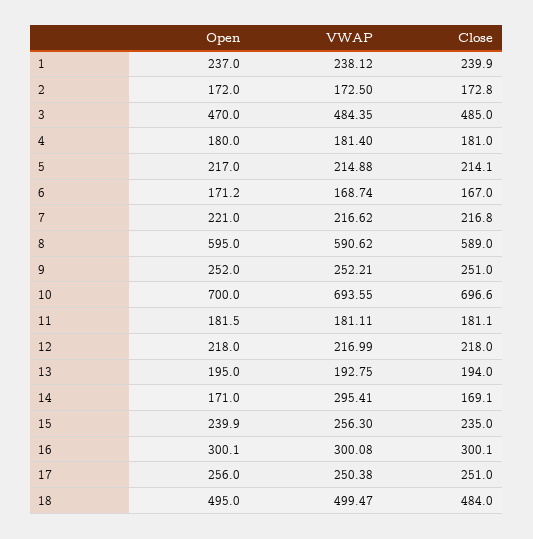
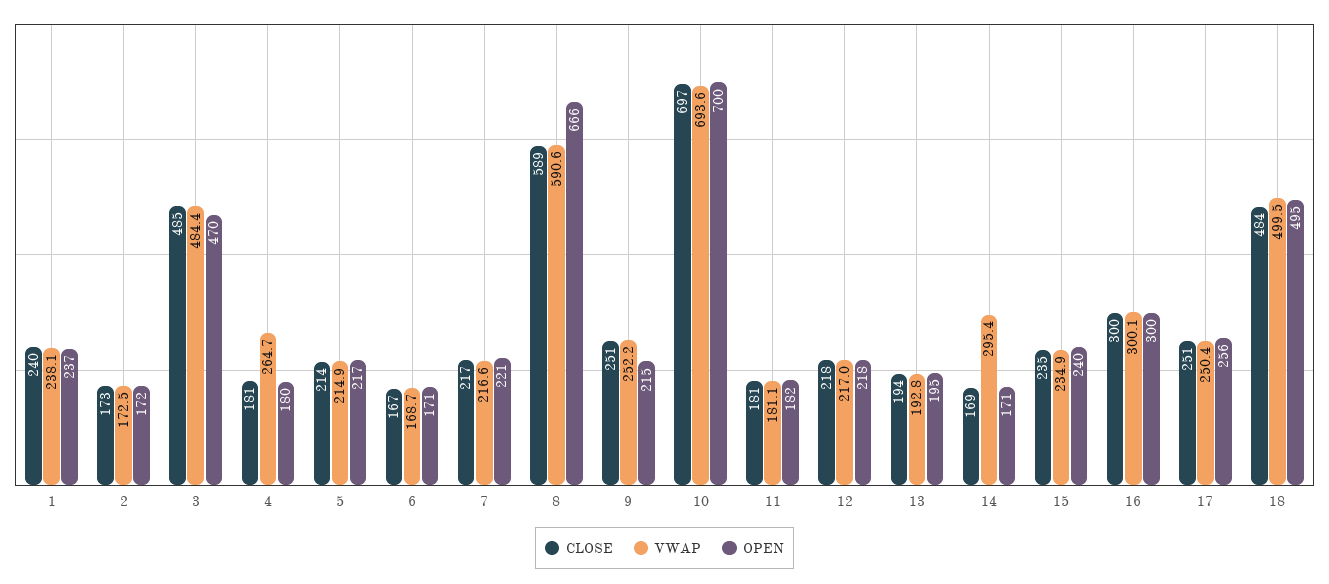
  {
    "Open": {
      "1": 237,
      "2": 172,
      "3": 470,
      "4": 180,
      "5": 217,
      "6": 171.2,
      "7": 221,
-     "8": 595,
+     "8": 666,
-     "9": 252,
+     "9": 215,
      "10": 700,
      "11": 181.5,
      "12": 218,
      "13": 195,
      "14": 171,
      "15": 239.9,
      "16": 300.1,
      "17": 256,
      "18": 495
    },
    "VWAP": {
      "1": 238.12,
      "2": 172.5,
      "3": 484.35,
-     "4": 181.4,
+     "4": 264.7,
      "5": 214.88,
      "6": 168.74,
      "7": 216.62,
      "8": 590.62,
      "9": 252.21,
      "10": 693.55,
      "11": 181.11,
      "12": 216.99,
      "13": 192.75,
      "14": 295.41,
-     "15": 256.3,
+     "15": 234.9,
      "16": 300.08,
      "17": 250.38,
      "18": 499.47
    },
    "Close": {
      "1": 239.9,
      "2": 172.8,
      "3": 485,
      "4": 181,
      "5": 214.1,
      "6": 167,
      "7": 216.8,
      "8": 589,
      "9": 251,
      "10": 696.6,
      "11": 181.1,
      "12": 218,
      "13": 194,
      "14": 169.1,
      "15": 235,
      "16": 300.1,
      "17": 251,
      "18": 484
    }
  }

